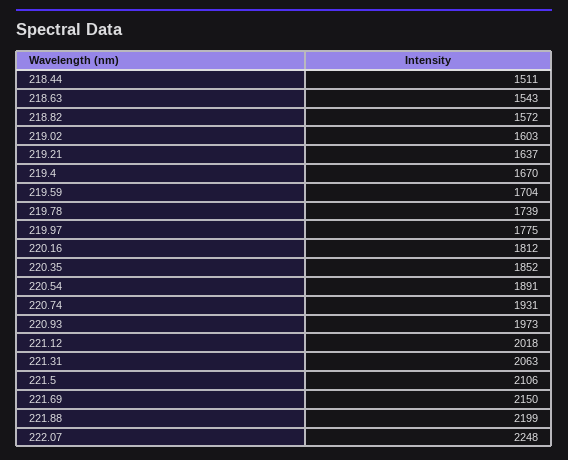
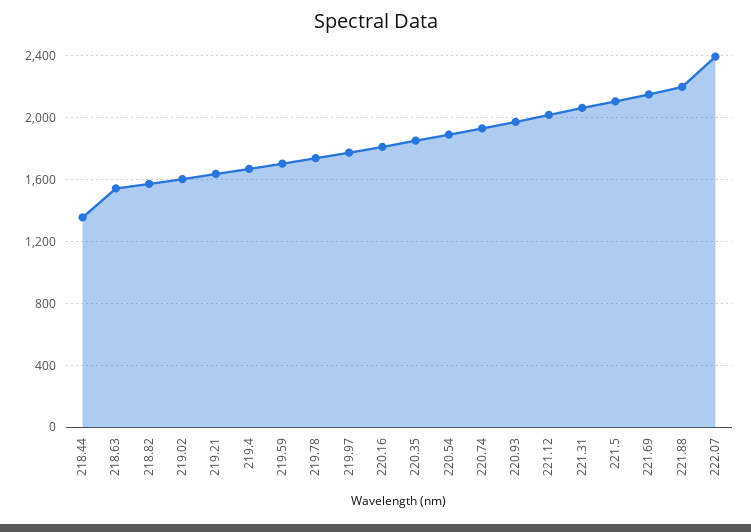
  {
-   "218.44": 1511,
+   "218.44": 1350,
    "218.63": 1543,
    "218.82": 1572,
    "219.02": 1603,
    "219.21": 1637,
    "219.4": 1670,
    "219.59": 1704,
    "219.78": 1739,
    "219.97": 1775,
    "220.16": 1812,
    "220.35": 1852,
    "220.54": 1891,
    "220.74": 1931,
    "220.93": 1973,
    "221.12": 2018,
    "221.31": 2063,
    "221.5": 2106,
    "221.69": 2150,
    "221.88": 2199,
-   "222.07": 2248
+   "222.07": 2400
  }

